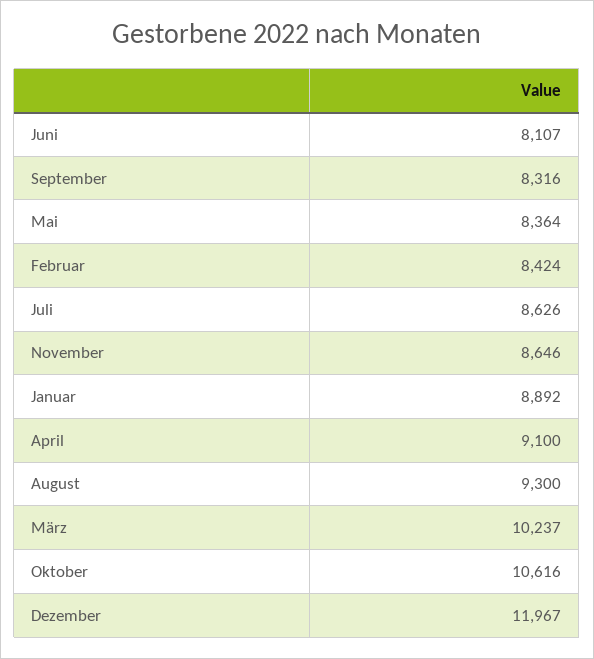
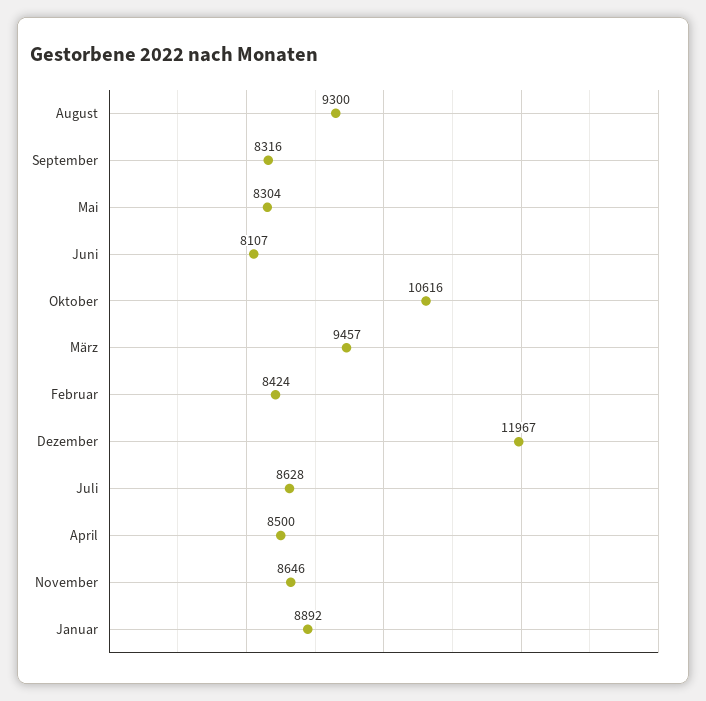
  {
    "Juni": 8107,
    "September": 8316,
-   "Mai": 8364,
+   "Mai": 8304,
    "Februar": 8424,
-   "Juli": 8626,
+   "Juli": 8628,
    "November": 8646,
    "Januar": 8892,
-   "April": 9100,
+   "April": 8500,
    "August": 9300,
-   "März": 10237,
+   "März": 9457,
    "Oktober": 10616,
    "Dezember": 11967
  }

